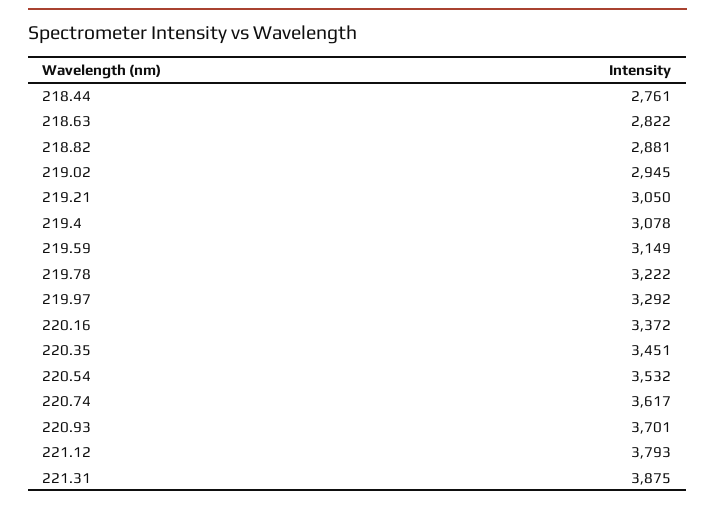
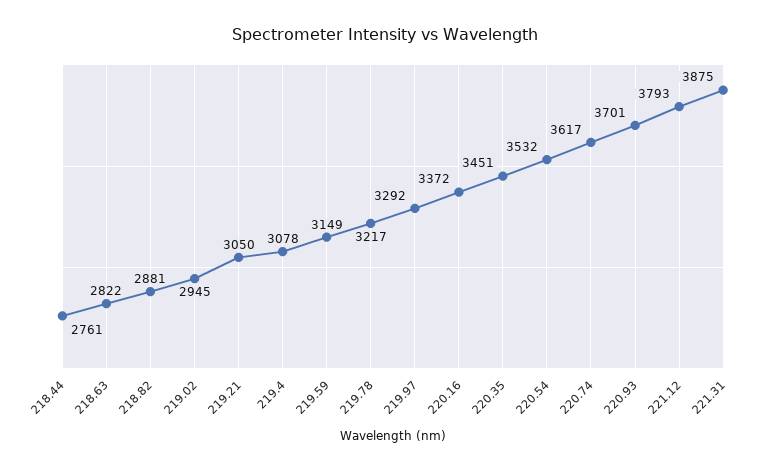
  {
    "218.44": 2761,
    "218.63": 2822,
    "218.82": 2881,
    "219.02": 2945,
    "219.21": 3050,
    "219.4": 3078,
    "219.59": 3149,
-   "219.78": 3222,
+   "219.78": 3217,
    "219.97": 3292,
    "220.16": 3372,
    "220.35": 3451,
    "220.54": 3532,
    "220.74": 3617,
    "220.93": 3701,
    "221.12": 3793,
    "221.31": 3875
  }

